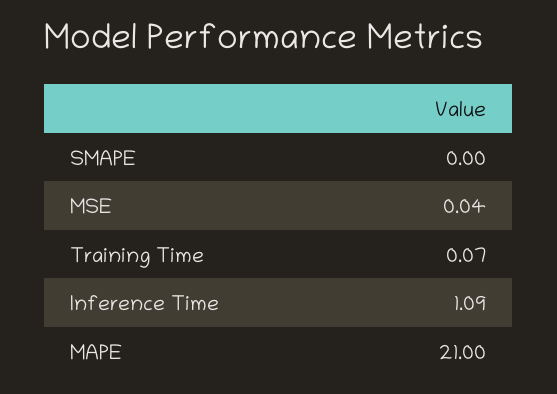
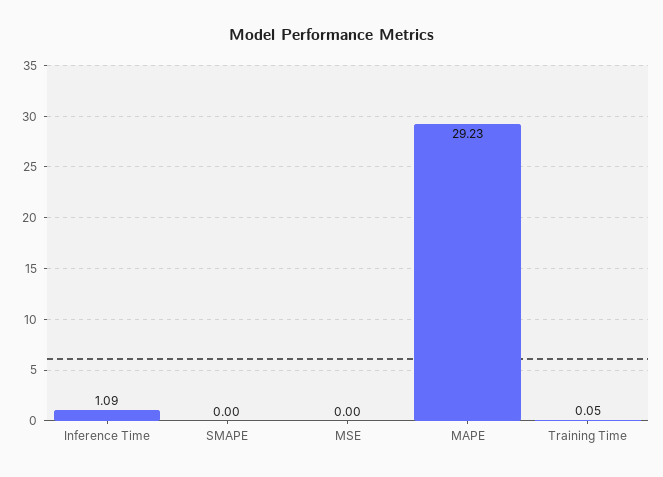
  {
    "SMAPE": 0,
-   "MSE": 0.04,
+   "MSE": 0,
-   "Training Time": 0.07,
+   "Training Time": 0.05,
    "Inference Time": 1.09,
-   "MAPE": 21
+   "MAPE": 29.23
  }

